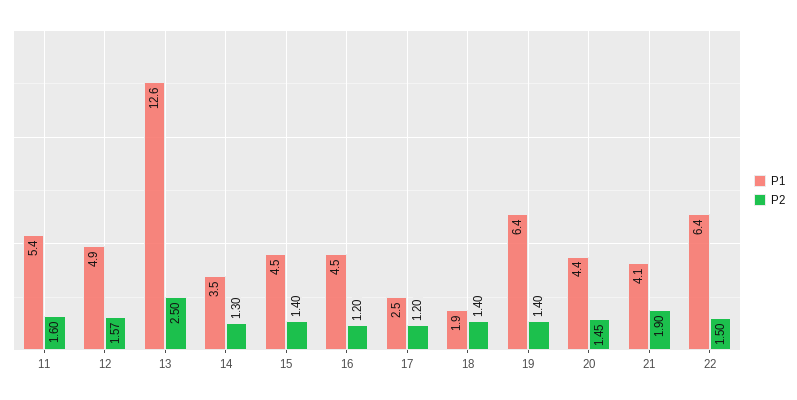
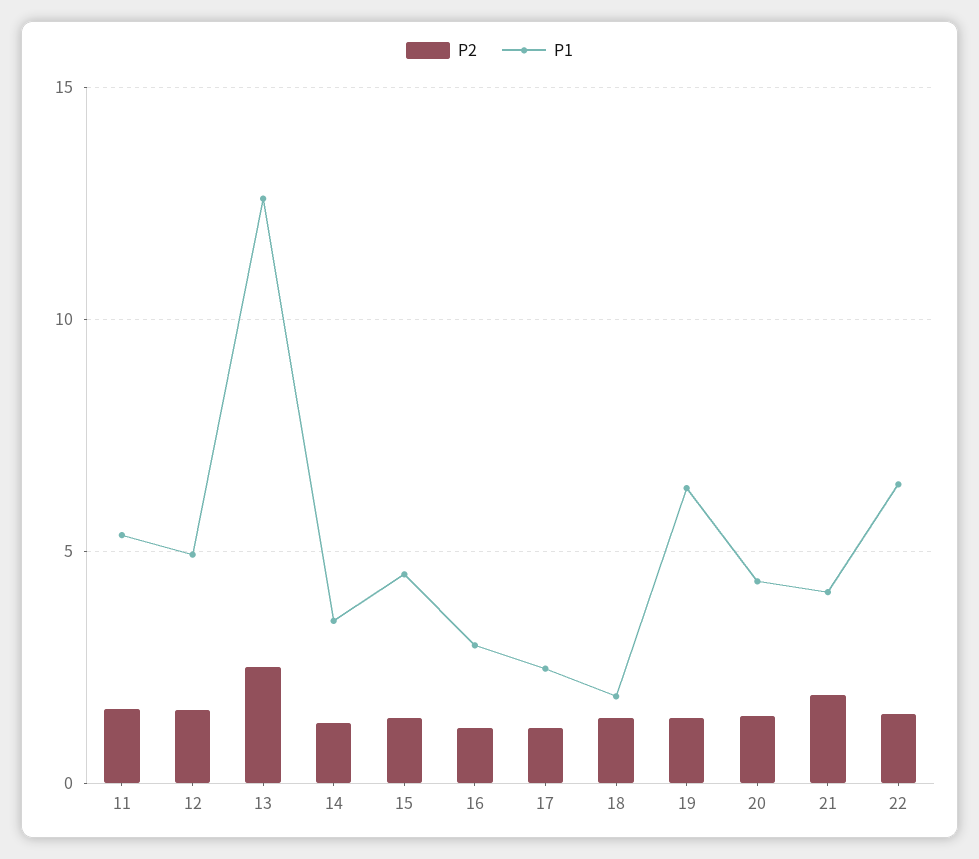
  {
    "P1": {
      "11": 5.4,
      "12": 4.9,
      "13": 12.6,
      "14": 3.5,
      "15": 4.5,
-     "16": 4.5,
+     "16": 3,
      "17": 2.5,
      "18": 1.9,
      "19": 6.4,
      "20": 4.4,
      "21": 4.1,
      "22": 6.4
    },
    "P2": {
      "11": 1.6,
      "12": 1.57,
      "13": 2.5,
      "14": 1.3,
      "15": 1.4,
      "16": 1.2,
      "17": 1.2,
      "18": 1.4,
      "19": 1.4,
      "20": 1.45,
      "21": 1.9,
      "22": 1.5
    }
  }

